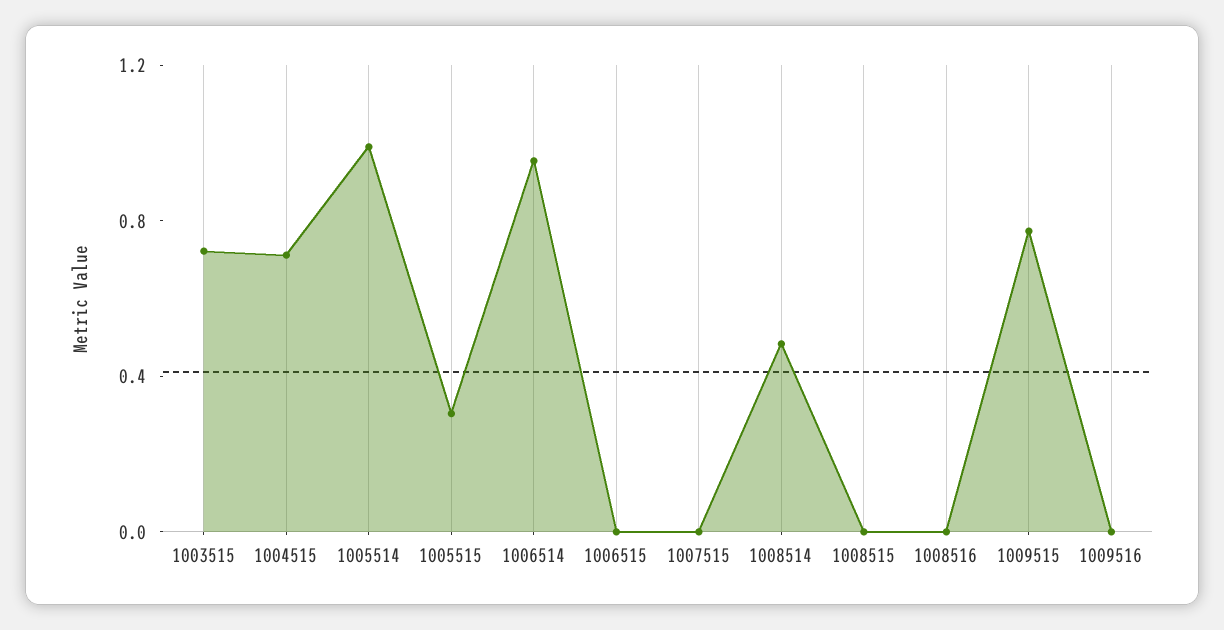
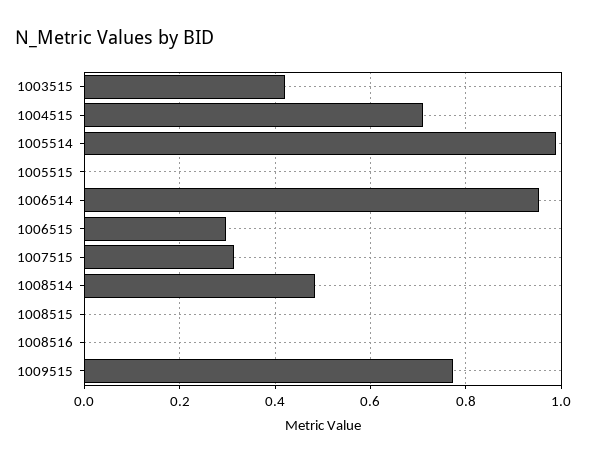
  {
-   "1003515": 0.7,
+   "1003515": 0.42,
    "1004515": 0.72,
    "1005514": 0.98,
-   "1005515": 0.3,
+   "1005515": 0,
    "1006514": 0.96,
-   "1006515": 0,
+   "1006515": 0.3,
-   "1007515": 0,
+   "1007515": 0.32,
    "1008514": 0.48,
    "1008515": 0,
    "1008516": 0,
-   "1009515": 0.78,
+   "1009515": 0.78
-   "1009516": 0
  }

